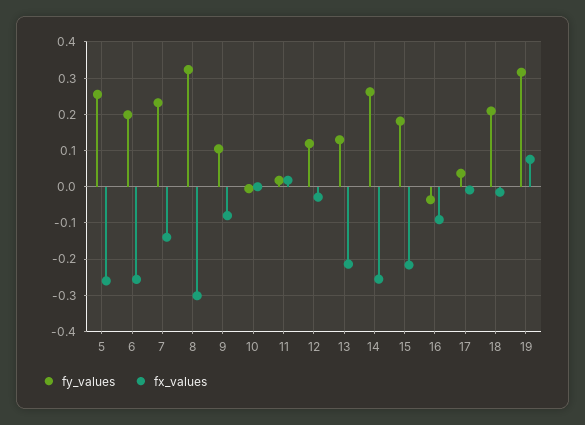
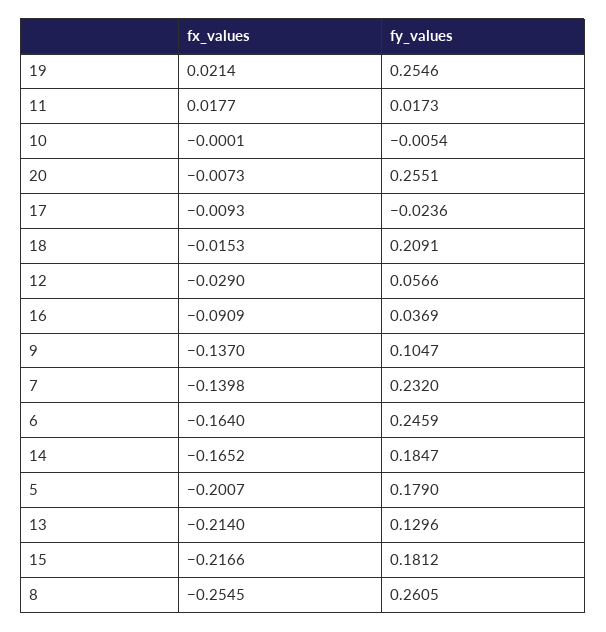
  {
    "fy_values": {
-     "5": 0.26,
+     "5": 0.179,
-     "6": 0.2,
+     "6": 0.2459,
      "7": 0.232,
-     "8": 0.32,
+     "8": 0.2605,
      "9": 0.1047,
      "10": -0.0054,
      "11": 0.0173,
-     "12": 0.12,
+     "12": 0.0566,
      "13": 0.1296,
-     "14": 0.26,
+     "14": 0.1847,
      "15": 0.1812,
-     "16": -0.04,
+     "16": 0.0369,
-     "17": 0.04,
+     "17": -0.0236,
      "18": 0.2091,
-     "19": 0.32
+     "19": 0.2546,
+     "20": 0.2551
    },
    "fx_values": {
-     "5": -0.26,
+     "5": -0.2007,
-     "6": -0.26,
+     "6": -0.164,
      "7": -0.1398,
-     "8": -0.3,
+     "8": -0.2545,
-     "9": -0.08,
+     "9": -0.137,
      "10": -0.0001,
      "11": 0.0177,
      "12": -0.029,
      "13": -0.214,
-     "14": -0.26,
+     "14": -0.1652,
      "15": -0.2166,
      "16": -0.0909,
      "17": -0.0093,
      "18": -0.0153,
-     "19": 0.08
+     "19": 0.0214,
+     "20": -0.0073
    }
  }

